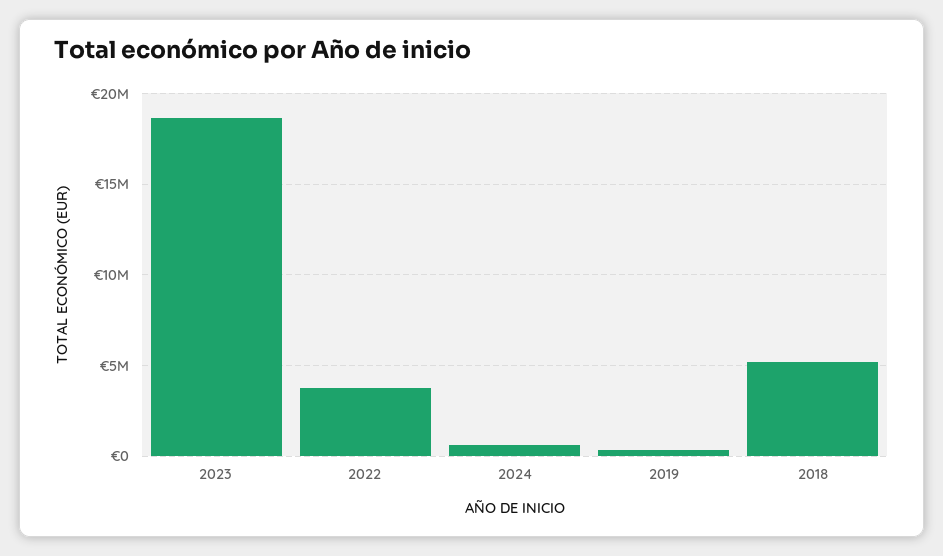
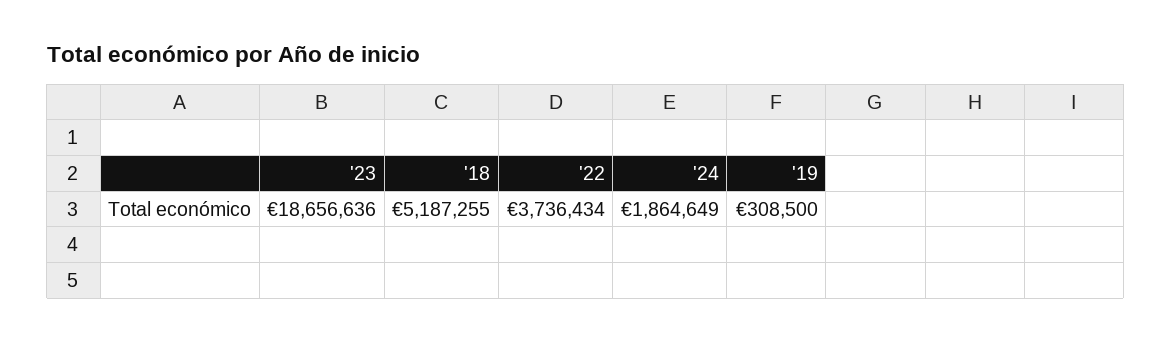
  {
    "2023": 18656636,
    "2022": 3736434,
-   "2024": 500000,
+   "2024": 1864649,
    "2019": 308500,
    "2018": 5187255
  }

